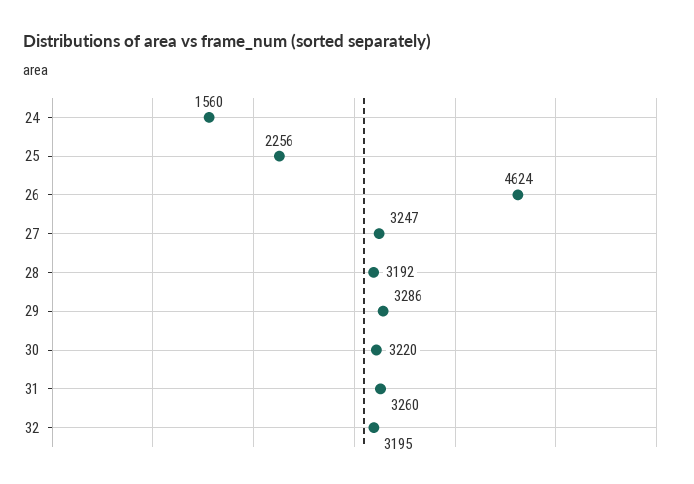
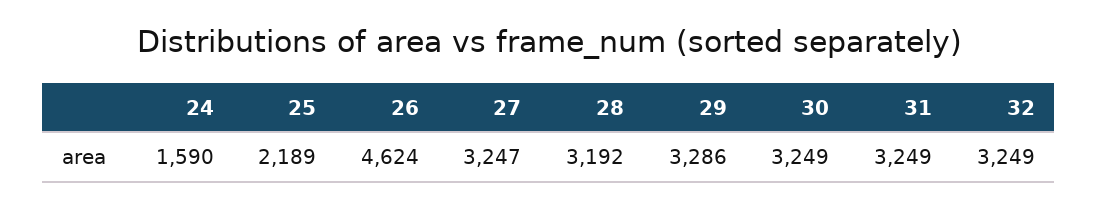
  {
-   "24": 1560,
+   "24": 1590,
-   "25": 2256,
+   "25": 2189,
    "26": 4624,
    "27": 3247,
    "28": 3192,
    "29": 3286,
-   "30": 3220,
+   "30": 3249,
-   "31": 3260,
+   "31": 3249,
-   "32": 3195
+   "32": 3249
  }

